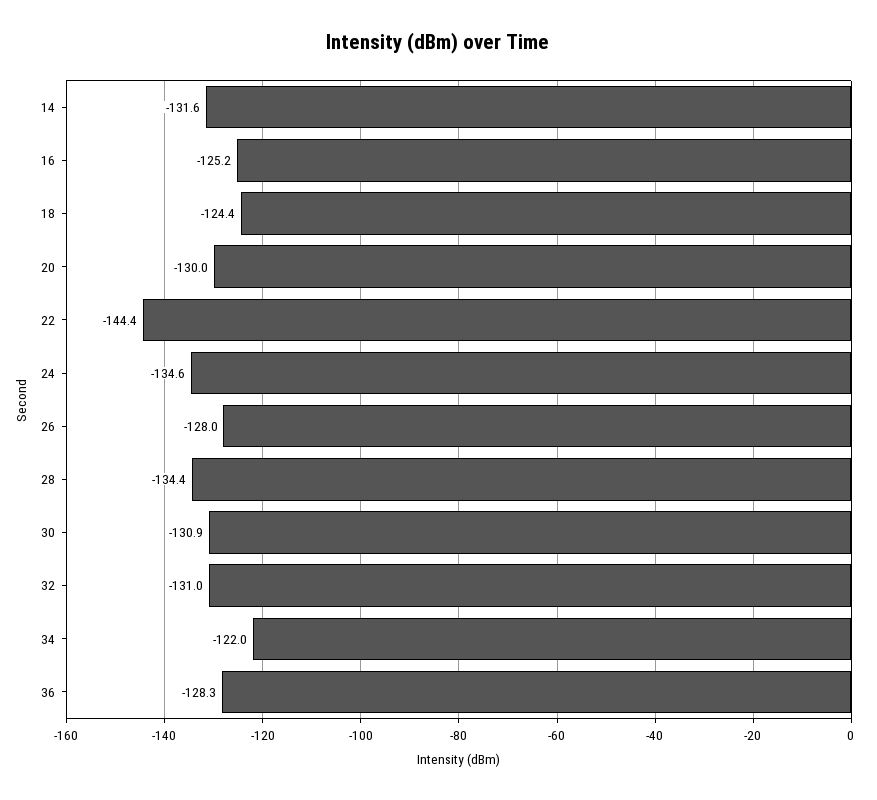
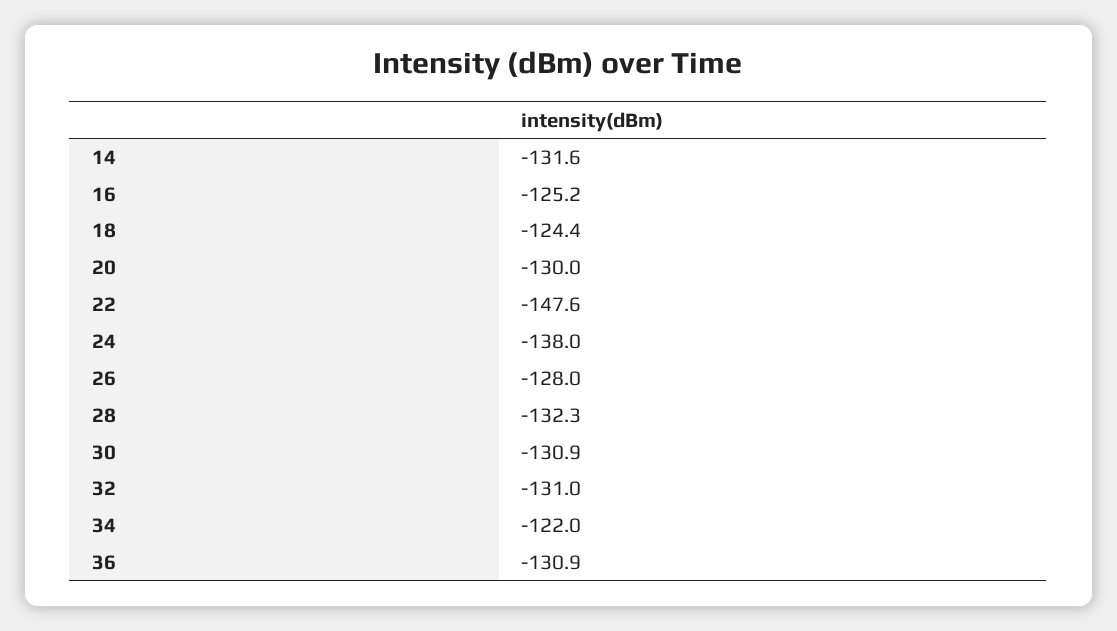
  {
    "14": -131.6,
    "16": -125.2,
    "18": -124.4,
    "20": -130,
-   "22": -144.4,
+   "22": -147.6,
-   "24": -134.6,
+   "24": -138,
    "26": -128,
-   "28": -134.4,
+   "28": -132.3,
    "30": -130.9,
    "32": -131,
    "34": -122,
-   "36": -128.3
+   "36": -130.9
  }

